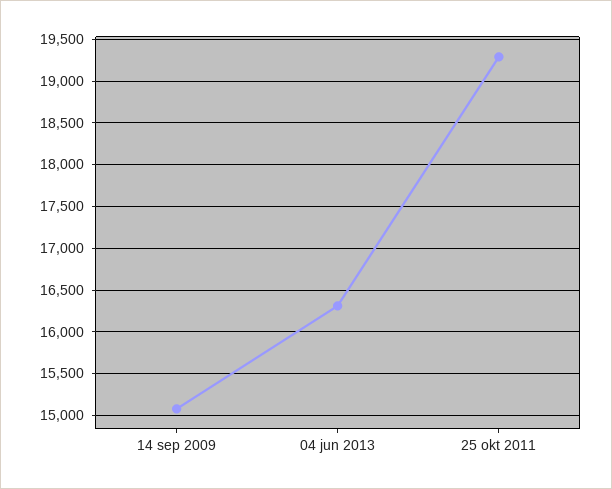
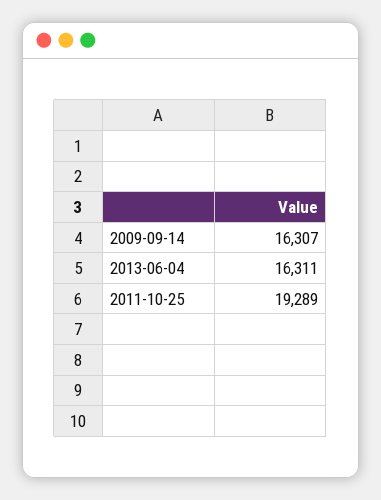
  {
-   "14 sep 2009": 15100,
+   "14 sep 2009": 16307,
    "04 jun 2013": 16311,
    "25 okt 2011": 19289
  }

